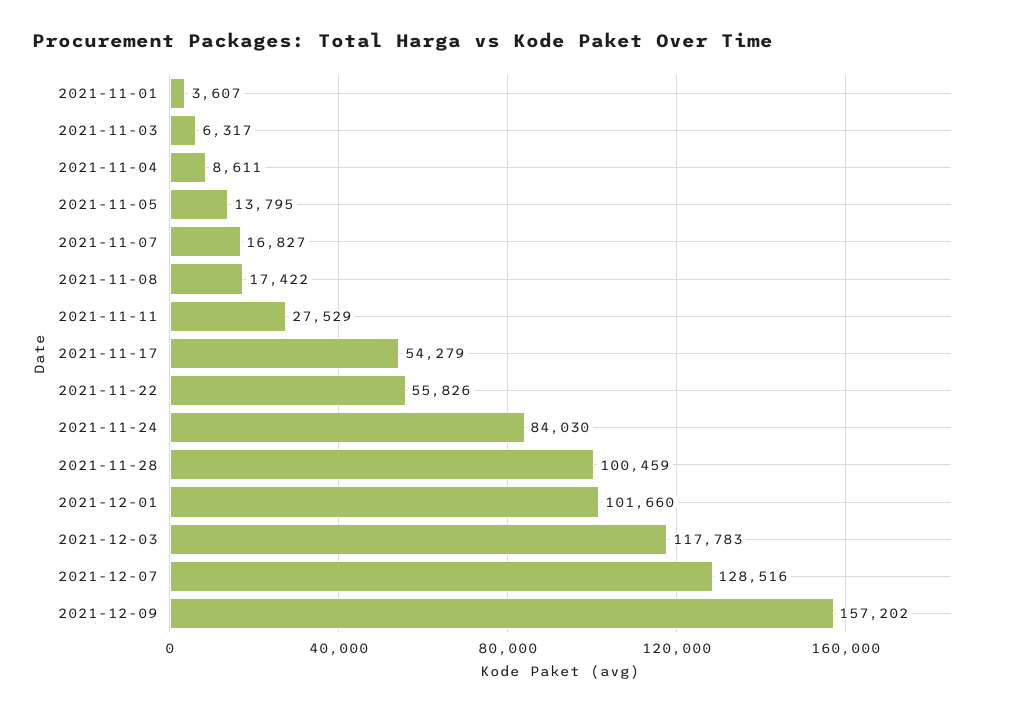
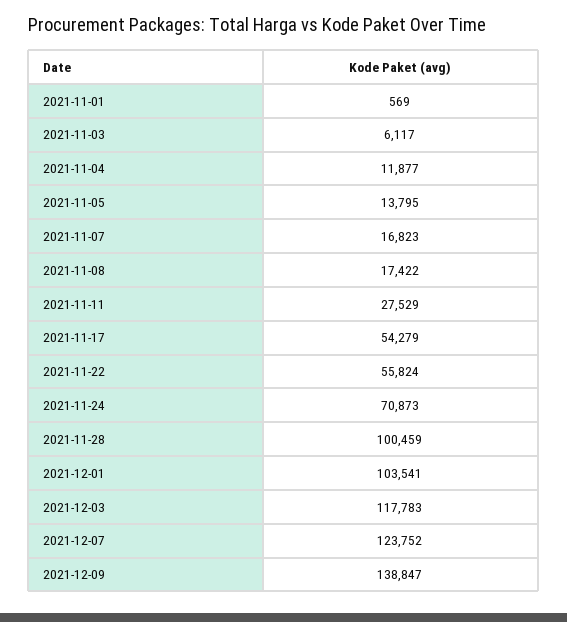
  {
-   "2021-11-01": 3607,
+   "2021-11-01": 569,
-   "2021-11-03": 6317,
+   "2021-11-03": 6117,
-   "2021-11-04": 8611,
+   "2021-11-04": 11877,
    "2021-11-05": 13795,
-   "2021-11-07": 16827,
+   "2021-11-07": 16823,
    "2021-11-08": 17422,
    "2021-11-11": 27529,
    "2021-11-17": 54279,
-   "2021-11-22": 55826,
+   "2021-11-22": 55824,
-   "2021-11-24": 84030,
+   "2021-11-24": 70873,
    "2021-11-28": 100459,
-   "2021-12-01": 101660,
+   "2021-12-01": 103541,
    "2021-12-03": 117783,
-   "2021-12-07": 128516,
+   "2021-12-07": 123752,
-   "2021-12-09": 157202
+   "2021-12-09": 138847
  }

